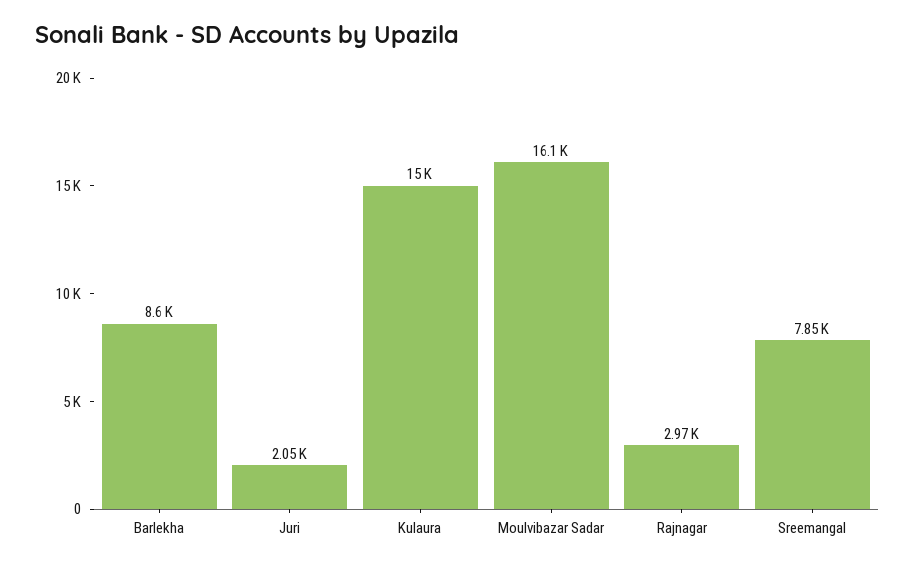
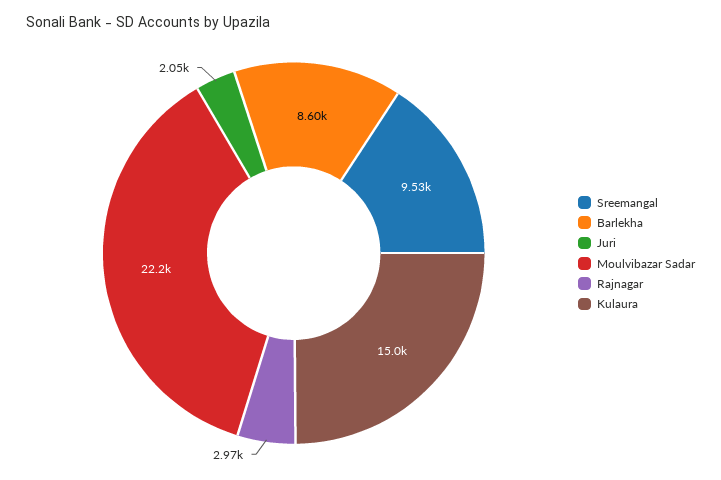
  {
    "Barlekha": 8600,
    "Juri": 2050,
    "Kulaura": 15000,
-   "Moulvibazar Sadar": 16100,
+   "Moulvibazar Sadar": 22200,
    "Rajnagar": 2970,
-   "Sreemangal": 7850
+   "Sreemangal": 9530
  }

